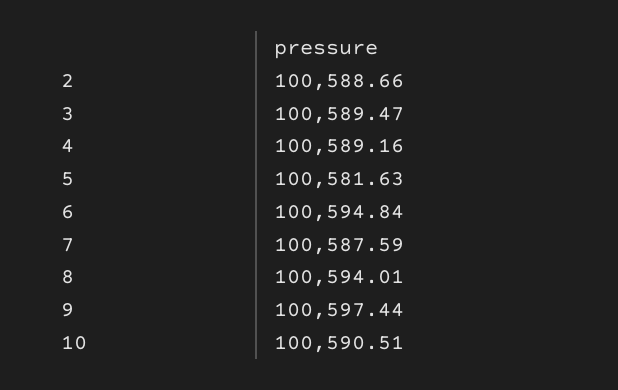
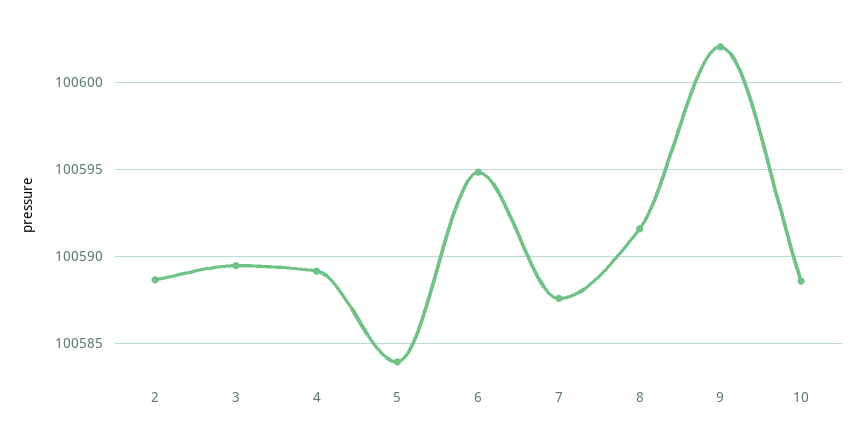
  {
    "2": 100588.66,
    "3": 100589.47,
    "4": 100589.16,
-   "5": 100581.63,
+   "5": 100584,
    "6": 100594.84,
    "7": 100587.59,
-   "8": 100594.01,
+   "8": 100591.5,
-   "9": 100597.44,
+   "9": 100602,
-   "10": 100590.51
+   "10": 100588.5
  }

